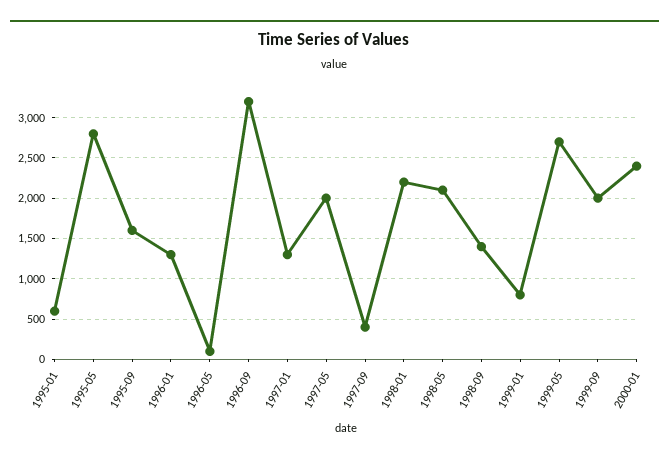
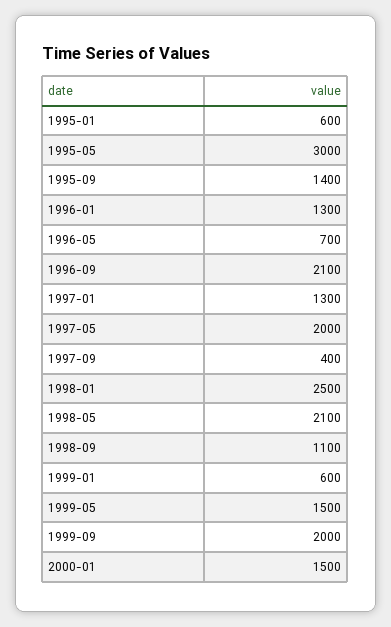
  {
    "1995-01": 600,
-   "1995-05": 2800,
+   "1995-05": 3000,
-   "1995-09": 1600,
+   "1995-09": 1400,
    "1996-01": 1300,
-   "1996-05": 100,
+   "1996-05": 700,
-   "1996-09": 3200,
+   "1996-09": 2100,
    "1997-01": 1300,
    "1997-05": 2000,
    "1997-09": 400,
-   "1998-01": 2200,
+   "1998-01": 2500,
    "1998-05": 2100,
-   "1998-09": 1400,
+   "1998-09": 1100,
-   "1999-01": 800,
+   "1999-01": 600,
-   "1999-05": 2700,
+   "1999-05": 1500,
    "1999-09": 2000,
-   "2000-01": 2400
+   "2000-01": 1500
  }

